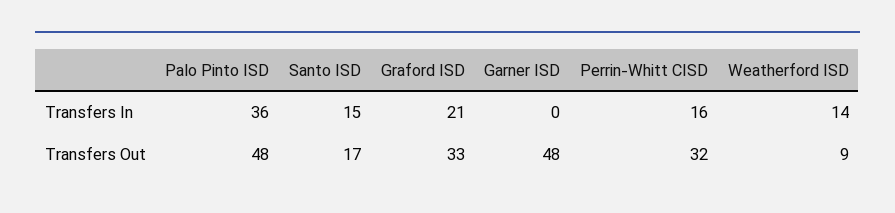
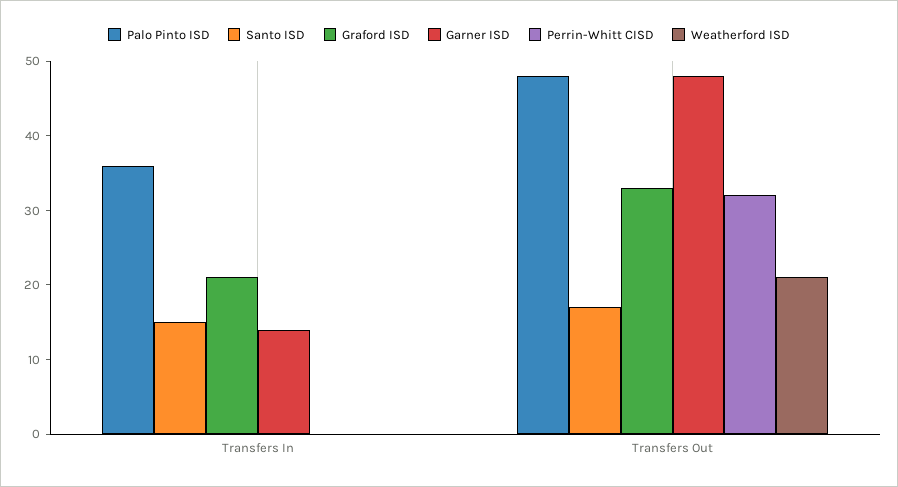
  {
    "Palo Pinto ISD": {
      "Transfers In": 36,
      "Transfers Out": 48
    },
    "Santo ISD": {
      "Transfers In": 15,
      "Transfers Out": 17
    },
    "Graford ISD": {
      "Transfers In": 21,
      "Transfers Out": 33
    },
    "Garner ISD": {
-     "Transfers In": 0,
+     "Transfers In": 15,
      "Transfers Out": 48
    },
    "Perrin-Whitt CISD": {
-     "Transfers In": 16,
+     "Transfers In": 0,
      "Transfers Out": 32
    },
    "Weatherford ISD": {
-     "Transfers In": 14,
+     "Transfers In": 0,
-     "Transfers Out": 9
+     "Transfers Out": 20
    }
  }

